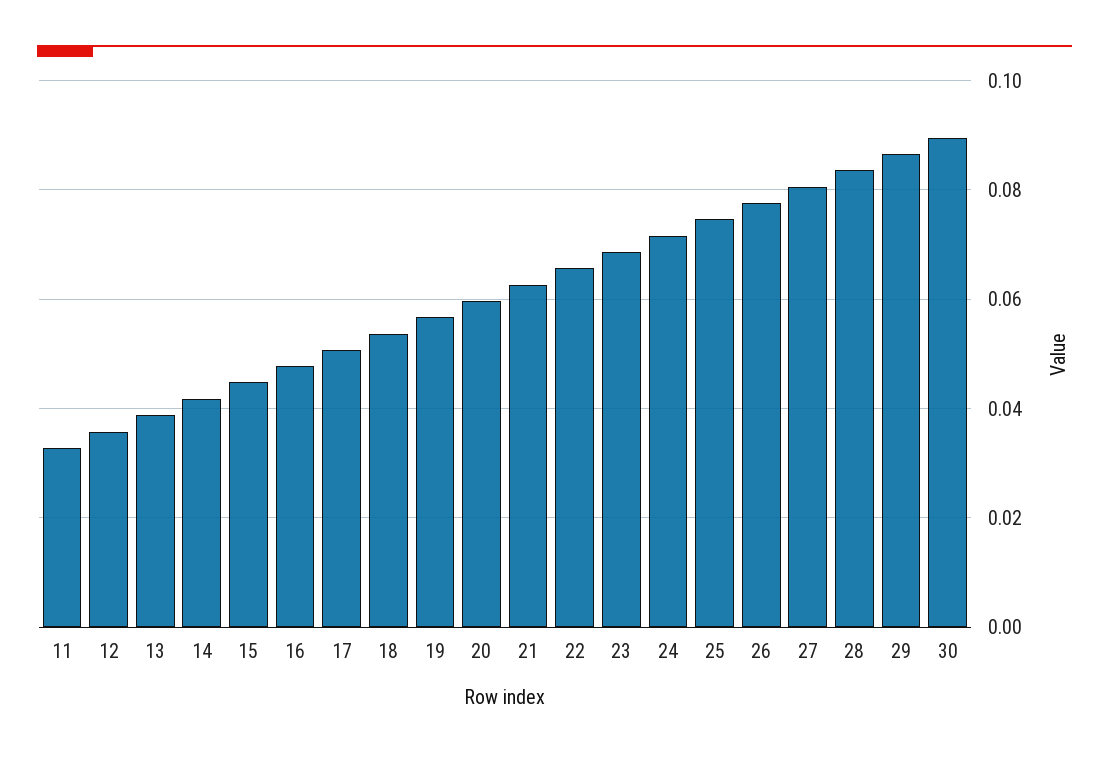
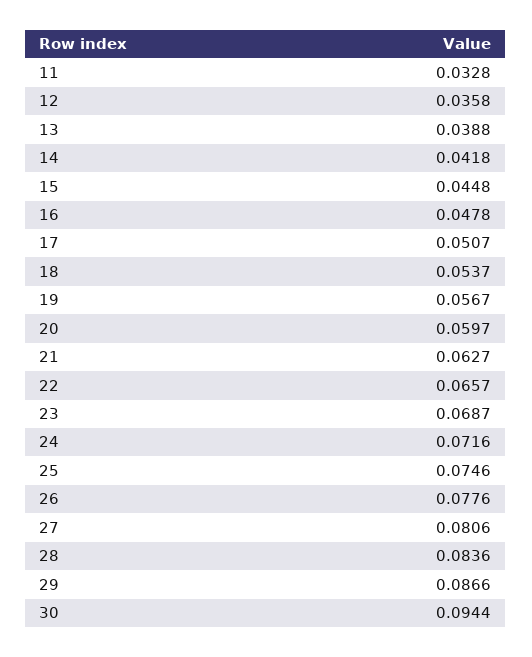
  {
    "11": 0.0328,
    "12": 0.0358,
    "13": 0.0388,
    "14": 0.0418,
    "15": 0.0448,
    "16": 0.0478,
    "17": 0.0507,
    "18": 0.0537,
    "19": 0.0567,
    "20": 0.0597,
    "21": 0.0627,
    "22": 0.0657,
    "23": 0.0687,
    "24": 0.0716,
    "25": 0.0746,
    "26": 0.0776,
    "27": 0.0806,
    "28": 0.0836,
    "29": 0.0866,
-   "30": 0.09
+   "30": 0.0944
  }

